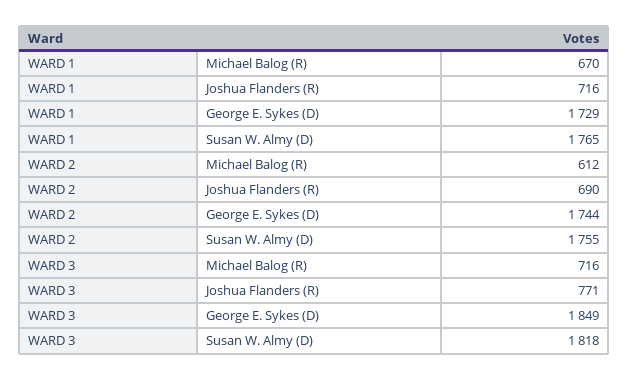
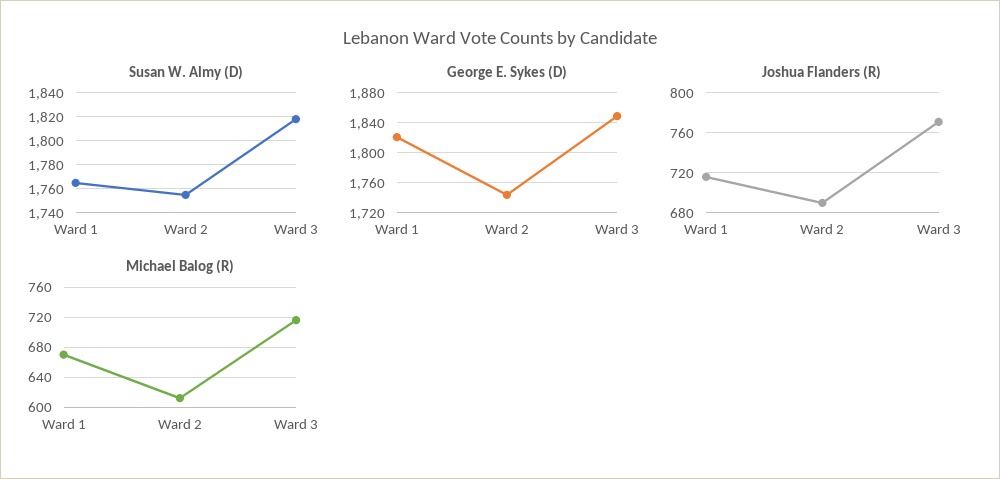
  {
    "Michael Balog (R)": {
      "WARD 1": 670,
      "WARD 2": 612,
      "WARD 3": 716
    },
    "Joshua Flanders (R)": {
      "WARD 1": 716,
      "WARD 2": 690,
      "WARD 3": 771
    },
    "George E. Sykes (D)": {
-     "WARD 1": 1729,
+     "WARD 1": 1820,
      "WARD 2": 1744,
      "WARD 3": 1849
    },
    "Susan W. Almy (D)": {
      "WARD 1": 1765,
      "WARD 2": 1755,
      "WARD 3": 1818
    }
  }

